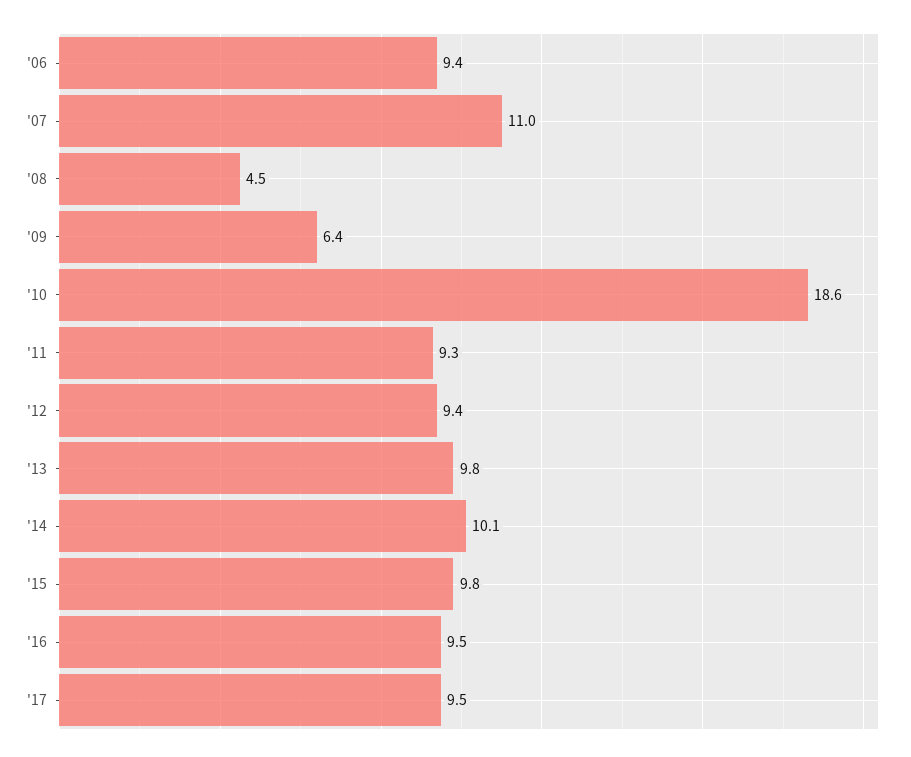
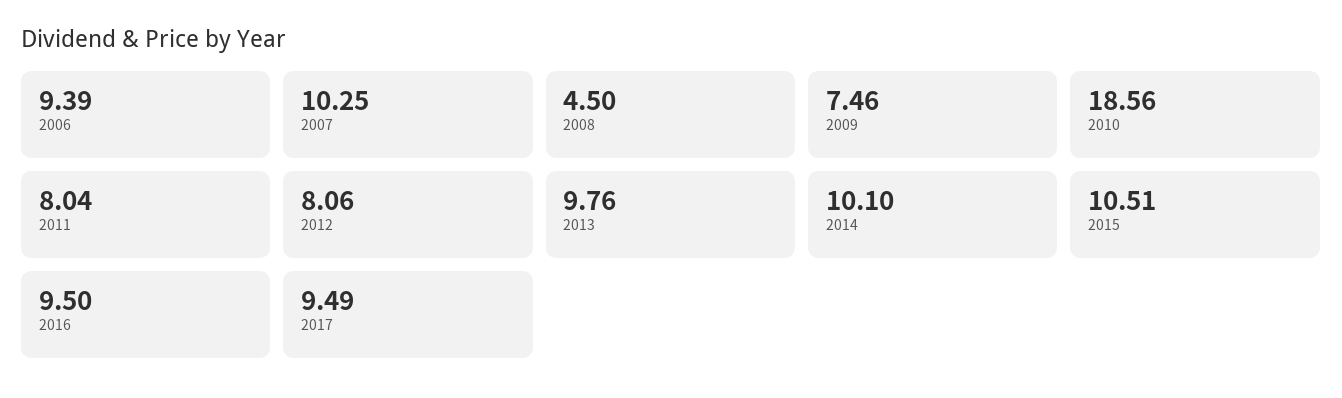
  {
    "'06": 9.39,
-   "'07": 11,
+   "'07": 10.25,
    "'08": 4.5,
-   "'09": 6.4,
+   "'09": 7.46,
    "'10": 18.56,
-   "'11": 9.3,
+   "'11": 8.04,
-   "'12": 9.4,
+   "'12": 8.06,
    "'13": 9.76,
    "'14": 10.1,
-   "'15": 9.8,
+   "'15": 10.51,
    "'16": 9.5,
    "'17": 9.49
  }

